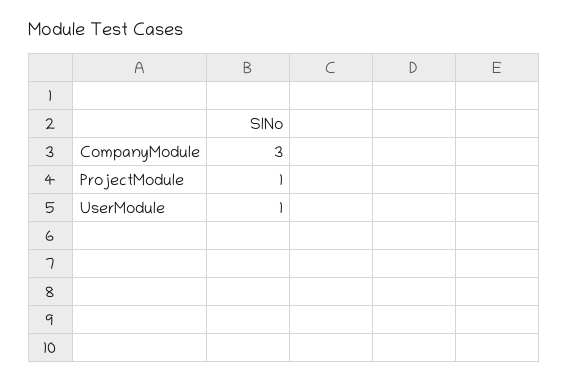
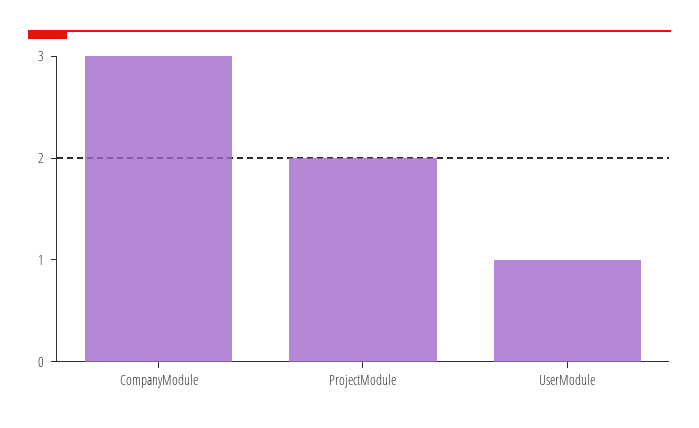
  {
    "CompanyModule": 3,
-   "ProjectModule": 1,
+   "ProjectModule": 2,
    "UserModule": 1
  }

